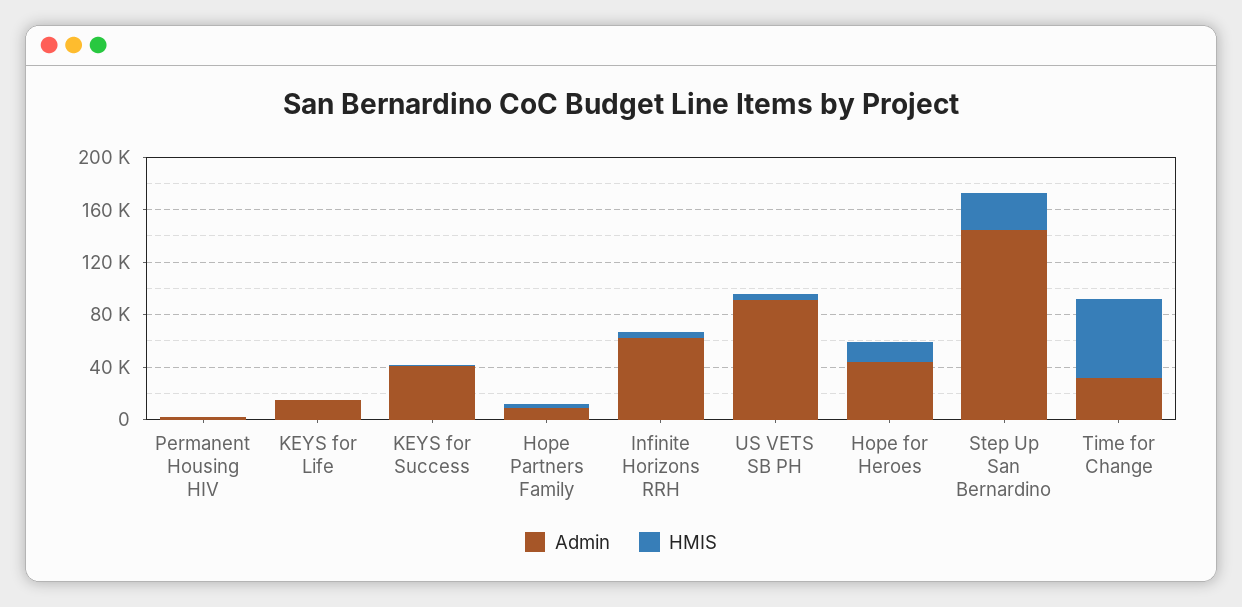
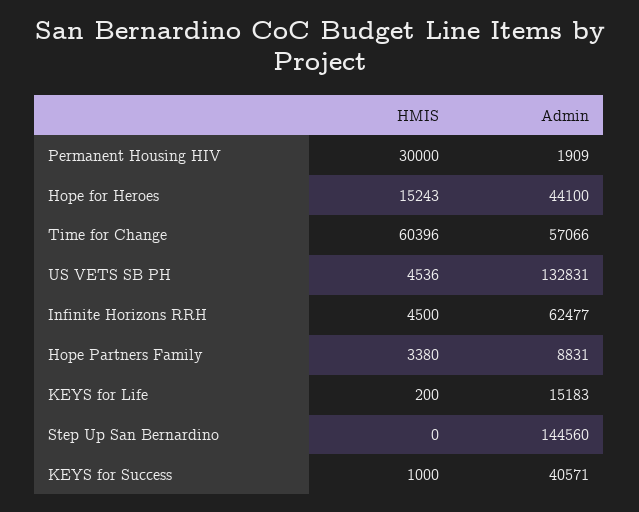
  {
    "Admin": {
      "Permanent Housing HIV": 1909,
      "KEYS for Life": 15183,
      "KEYS for Success": 40571,
      "Hope Partners Family": 8831,
      "Infinite Horizons RRH": 62477,
-     "US VETS SB PH": 90000,
+     "US VETS SB PH": 132831,
      "Hope for Heroes": 44100,
      "Step Up San Bernardino": 144560,
-     "Time for Change": 30000
+     "Time for Change": 57066
    },
    "HMIS": {
-     "Permanent Housing HIV": 0,
+     "Permanent Housing HIV": 30000,
      "KEYS for Life": 200,
      "KEYS for Success": 1000,
      "Hope Partners Family": 3380,
      "Infinite Horizons RRH": 4500,
      "US VETS SB PH": 4536,
      "Hope for Heroes": 15243,
-     "Step Up San Bernardino": 30000,
+     "Step Up San Bernardino": 0,
      "Time for Change": 60396
    }
  }

